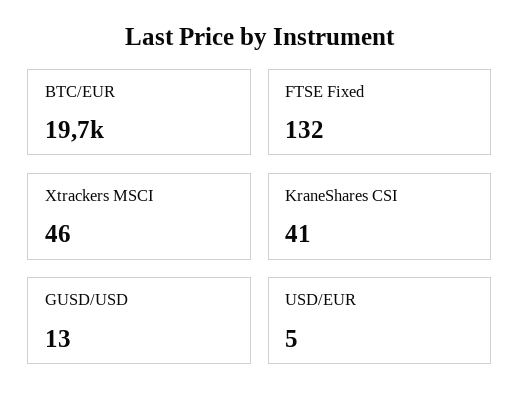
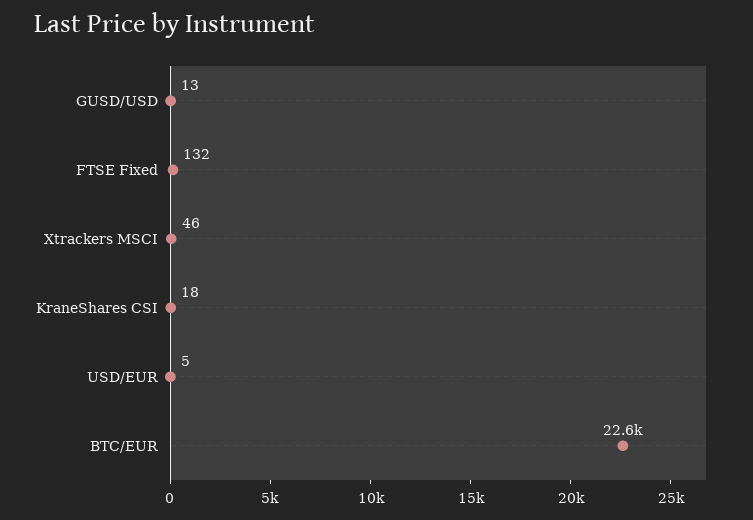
  {
-   "BTC/EUR": 19700,
+   "BTC/EUR": 22600,
    "FTSE Fixed": 132,
    "Xtrackers MSCI": 46,
-   "KraneShares CSI": 41,
+   "KraneShares CSI": 18,
    "GUSD/USD": 13,
    "USD/EUR": 5
  }

